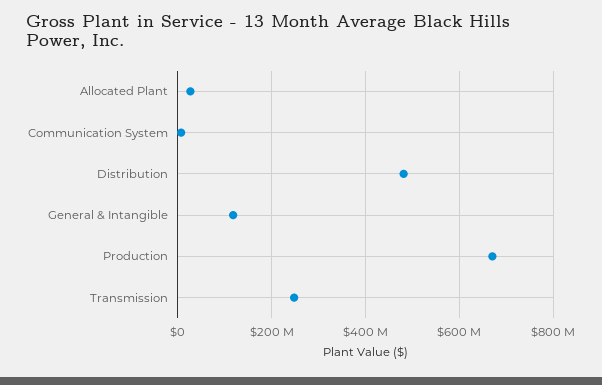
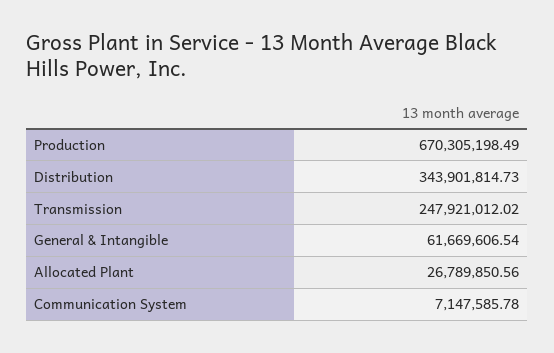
  {
    "Allocated Plant": 26789850.56,
    "Communication System": 7147585.78,
-   "Distribution": 480000000,
+   "Distribution": 343901814.73,
-   "General & Intangible": 120000000,
+   "General & Intangible": 61669606.54,
    "Production": 670305198.49,
    "Transmission": 247921012.02
  }

